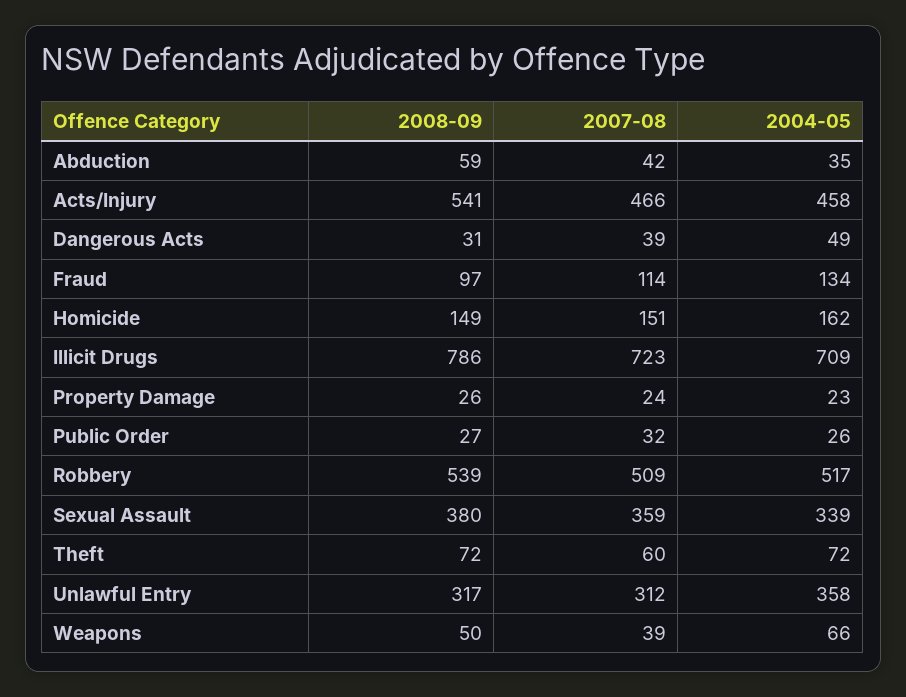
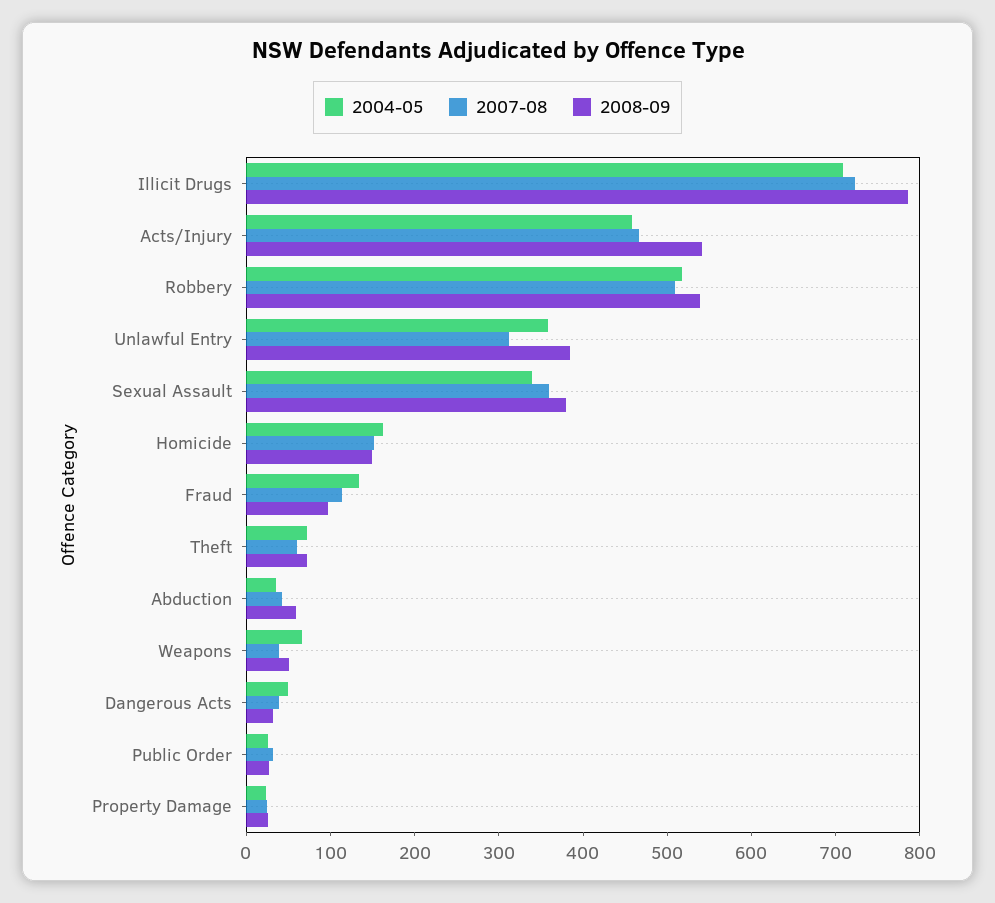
  {
    "2008-09": {
      "Abduction": 59,
      "Acts/Injury": 541,
      "Dangerous Acts": 31,
      "Fraud": 97,
      "Homicide": 149,
      "Illicit Drugs": 786,
      "Property Damage": 26,
      "Public Order": 27,
      "Robbery": 539,
      "Sexual Assault": 380,
      "Theft": 72,
-     "Unlawful Entry": 317,
+     "Unlawful Entry": 380,
      "Weapons": 50
    },
    "2007-08": {
      "Abduction": 42,
      "Acts/Injury": 466,
      "Dangerous Acts": 39,
      "Fraud": 114,
      "Homicide": 151,
      "Illicit Drugs": 723,
      "Property Damage": 24,
      "Public Order": 32,
      "Robbery": 509,
      "Sexual Assault": 359,
      "Theft": 60,
      "Unlawful Entry": 312,
      "Weapons": 39
    },
    "2004-05": {
      "Abduction": 35,
      "Acts/Injury": 458,
      "Dangerous Acts": 49,
      "Fraud": 134,
      "Homicide": 162,
      "Illicit Drugs": 709,
      "Property Damage": 23,
      "Public Order": 26,
      "Robbery": 517,
      "Sexual Assault": 339,
      "Theft": 72,
      "Unlawful Entry": 358,
      "Weapons": 66
    }
  }

